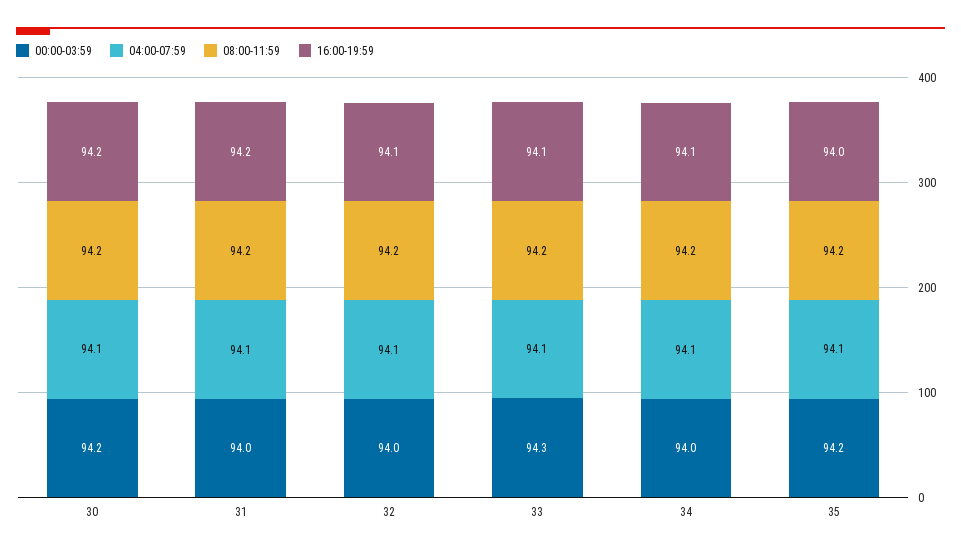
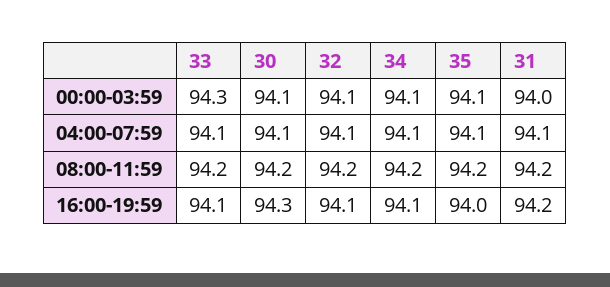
  {
    "00:00-03:59": {
-     "30": 94.2,
+     "30": 94.1,
      "31": 94,
-     "32": 94,
+     "32": 94.1,
      "33": 94.3,
-     "34": 94,
+     "34": 94.1,
-     "35": 94.2
+     "35": 94.1
    },
    "04:00-07:59": {
      "30": 94.1,
      "31": 94.1,
      "32": 94.1,
      "33": 94.1,
      "34": 94.1,
      "35": 94.1
    },
    "08:00-11:59": {
      "30": 94.2,
      "31": 94.2,
      "32": 94.2,
      "33": 94.2,
      "34": 94.2,
      "35": 94.2
    },
    "16:00-19:59": {
-     "30": 94.2,
+     "30": 94.3,
      "31": 94.2,
      "32": 94.1,
      "33": 94.1,
      "34": 94.1,
      "35": 94
    }
  }

